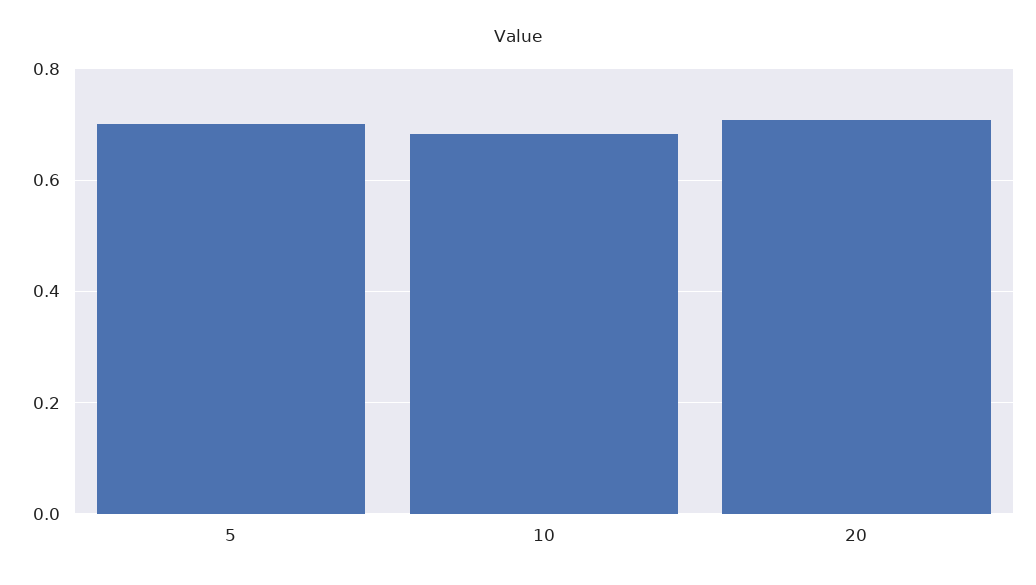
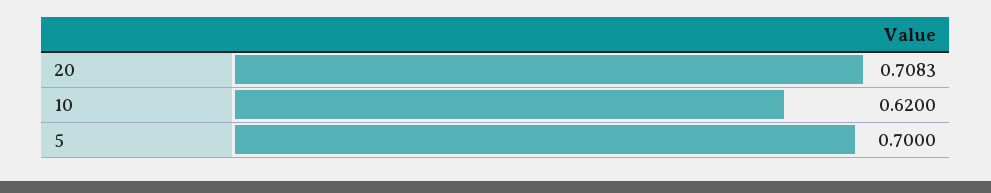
  {
    "5": 0.7,
-   "10": 0.68,
+   "10": 0.62,
    "20": 0.7083
  }

